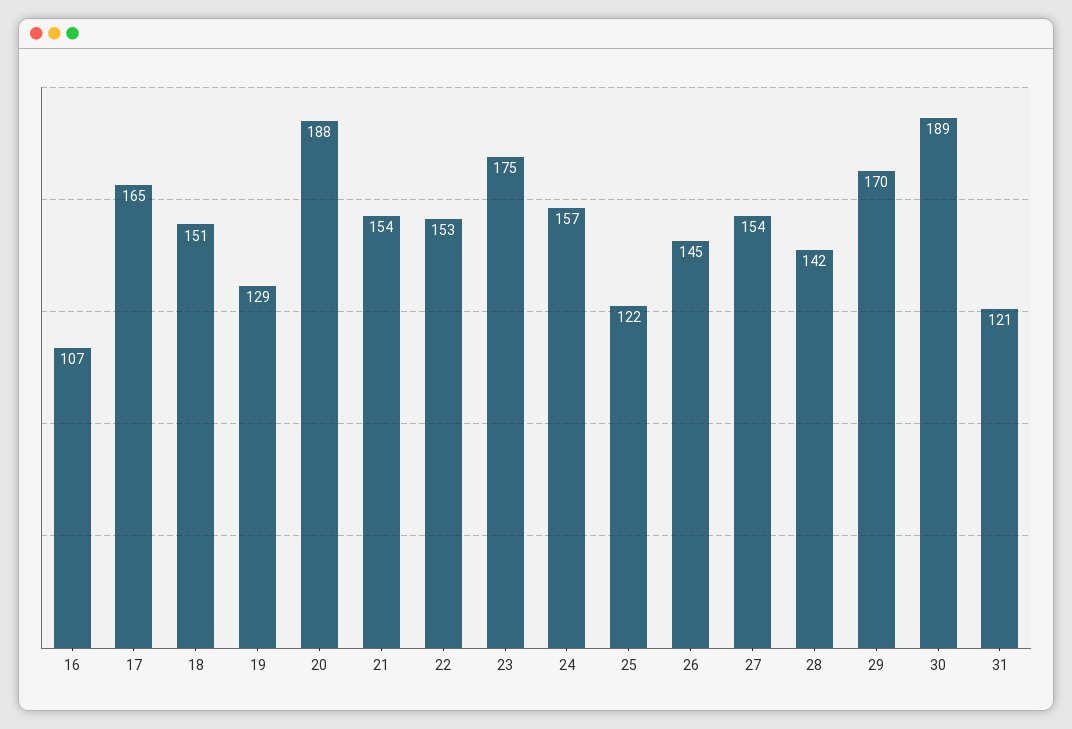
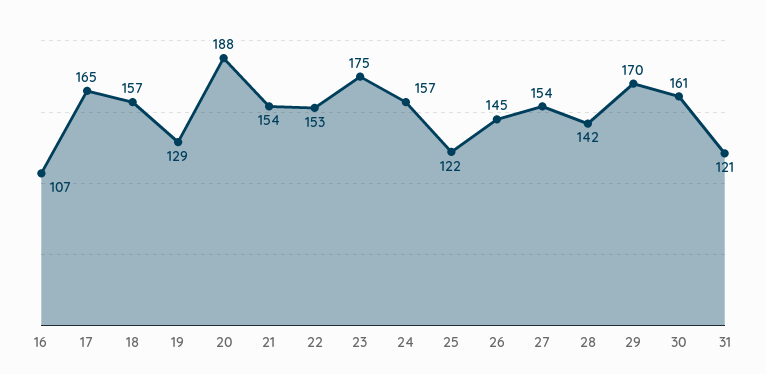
  {
    "16": 107,
    "17": 165,
-   "18": 151,
+   "18": 157,
    "19": 129,
    "20": 188,
    "21": 154,
    "22": 153,
    "23": 175,
    "24": 157,
    "25": 122,
    "26": 145,
    "27": 154,
    "28": 142,
    "29": 170,
-   "30": 189,
+   "30": 161,
    "31": 121
  }

